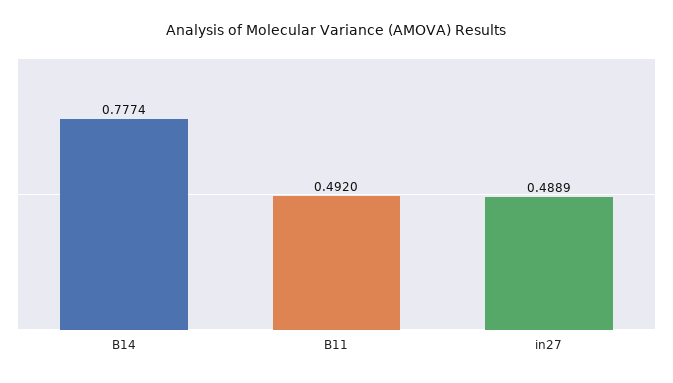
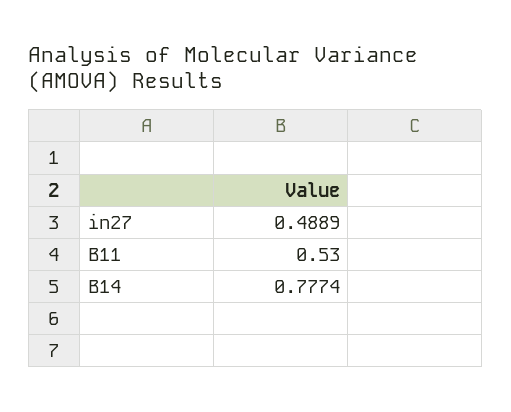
  {
    "B14": 0.7774,
-   "B11": 0.492,
+   "B11": 0.53,
    "in27": 0.4889
  }

